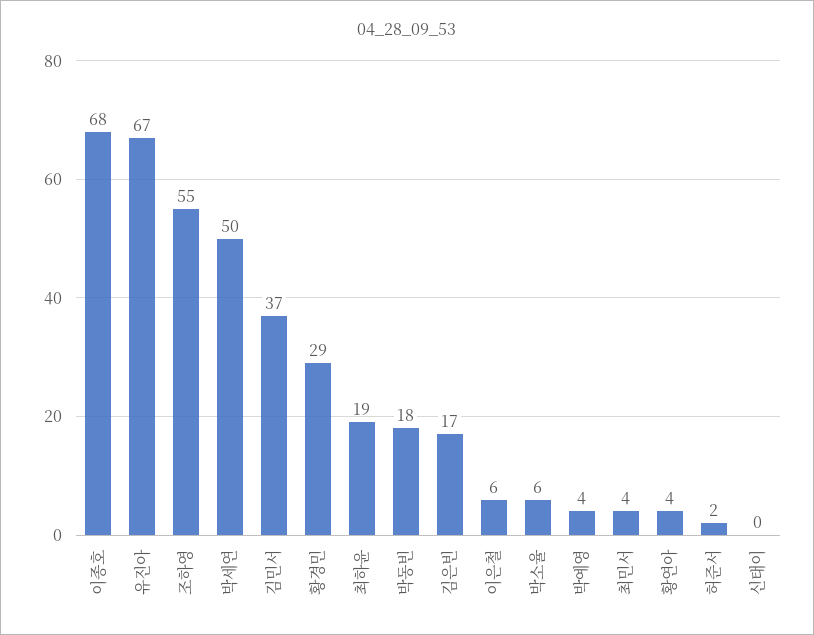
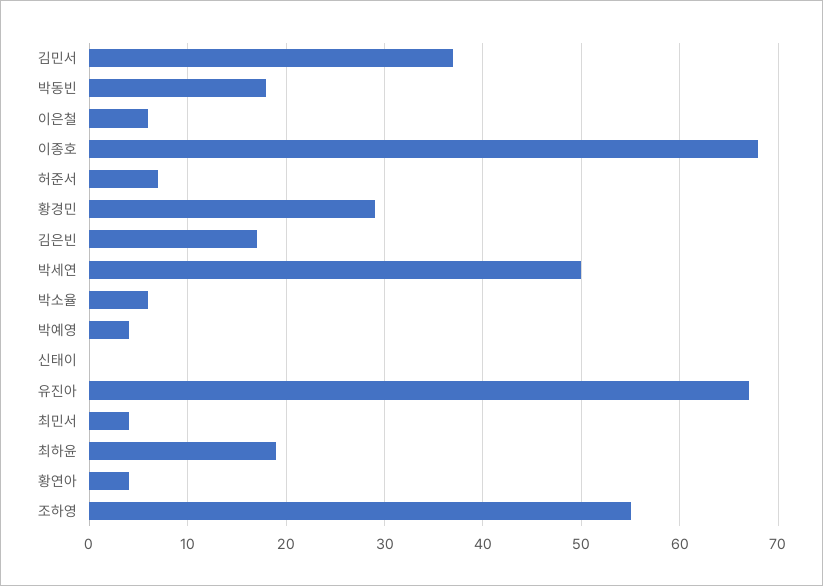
  {
    "이종호": 68,
    "유진아": 67,
    "조하영": 55,
    "박세연": 50,
    "김민서": 37,
    "황경민": 29,
    "최하윤": 19,
    "박동빈": 18,
    "김은빈": 17,
    "이은철": 6,
    "박소율": 6,
    "박예영": 4,
    "최민서": 4,
    "황연아": 4,
-   "허준서": 2,
+   "허준서": 7,
    "신태이": 0
  }

